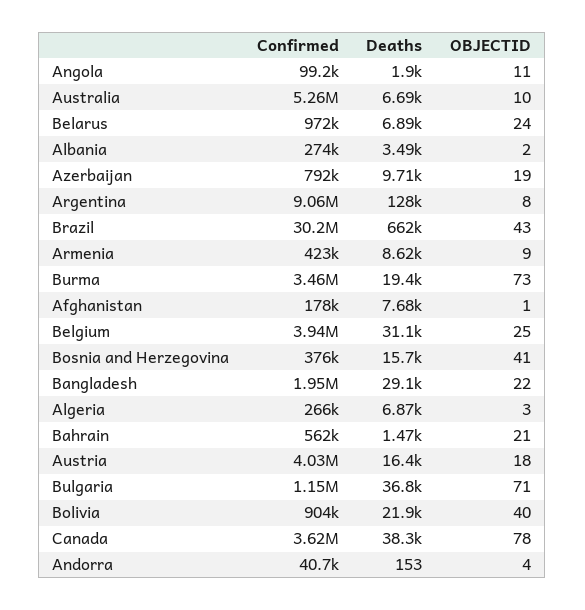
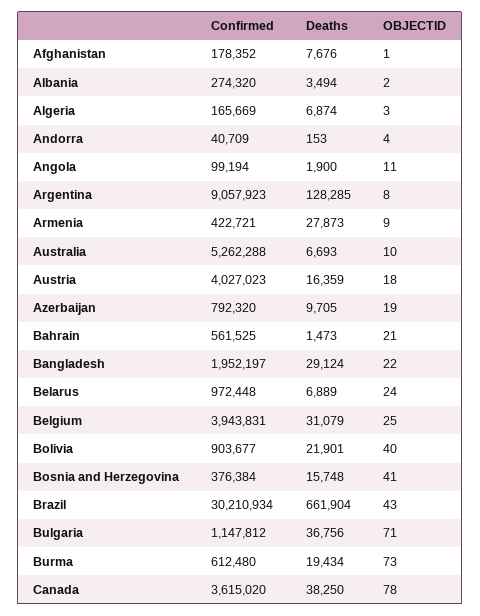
  {
    "Confirmed": {
      "Angola": 99194,
      "Australia": 5262288,
      "Belarus": 972448,
      "Albania": 274320,
      "Azerbaijan": 792320,
      "Argentina": 9057923,
      "Brazil": 30210934,
      "Armenia": 422721,
-     "Burma": 3460000,
+     "Burma": 612480,
      "Afghanistan": 178352,
      "Belgium": 3943831,
      "Bosnia and Herzegovina": 376384,
      "Bangladesh": 1952197,
-     "Algeria": 266000,
+     "Algeria": 165669,
      "Bahrain": 561525,
      "Austria": 4027023,
      "Bulgaria": 1147812,
      "Bolivia": 903677,
      "Canada": 3615020,
      "Andorra": 40709
    },
    "Deaths": {
      "Angola": 1900,
      "Australia": 6693,
      "Belarus": 6889,
      "Albania": 3494,
      "Azerbaijan": 9705,
      "Argentina": 128285,
      "Brazil": 661904,
-     "Armenia": 8620,
+     "Armenia": 27873,
      "Burma": 19434,
      "Afghanistan": 7676,
      "Belgium": 31079,
      "Bosnia and Herzegovina": 15748,
      "Bangladesh": 29124,
      "Algeria": 6874,
      "Bahrain": 1473,
      "Austria": 16359,
      "Bulgaria": 36756,
      "Bolivia": 21901,
      "Canada": 38250,
      "Andorra": 153
    },
    "OBJECTID": {
      "Angola": 11,
      "Australia": 10,
      "Belarus": 24,
      "Albania": 2,
      "Azerbaijan": 19,
      "Argentina": 8,
      "Brazil": 43,
      "Armenia": 9,
      "Burma": 73,
      "Afghanistan": 1,
      "Belgium": 25,
      "Bosnia and Herzegovina": 41,
      "Bangladesh": 22,
      "Algeria": 3,
      "Bahrain": 21,
      "Austria": 18,
      "Bulgaria": 71,
      "Bolivia": 40,
      "Canada": 78,
      "Andorra": 4
    }
  }

